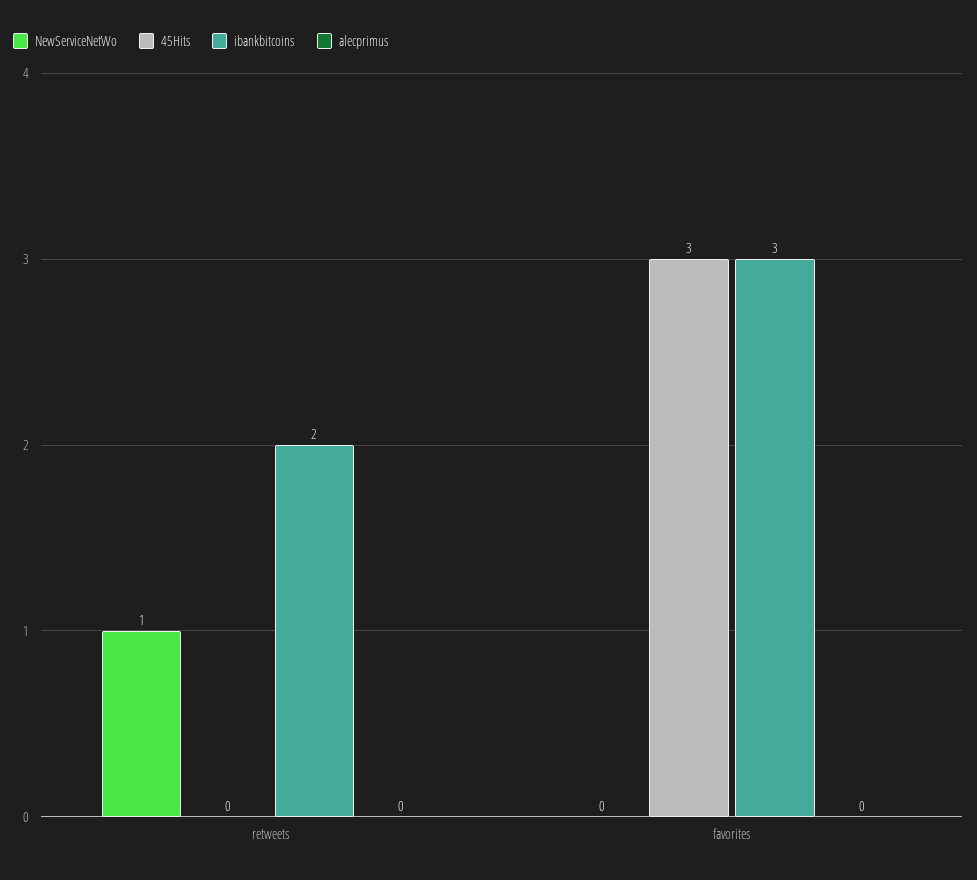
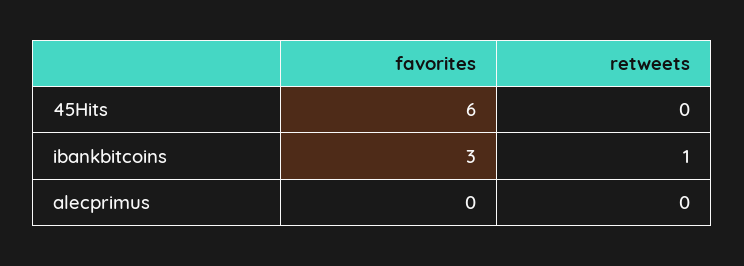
  {
-   "NewServiceNetWo": {
-     "retweets": 1,
-     "favorites": 0
-   },
    "45Hits": {
      "retweets": 0,
-     "favorites": 3
+     "favorites": 6
    },
    "ibankbitcoins": {
-     "retweets": 2,
+     "retweets": 1,
      "favorites": 3
    },
    "alecprimus": {
      "retweets": 0,
      "favorites": 0
    }
  }

